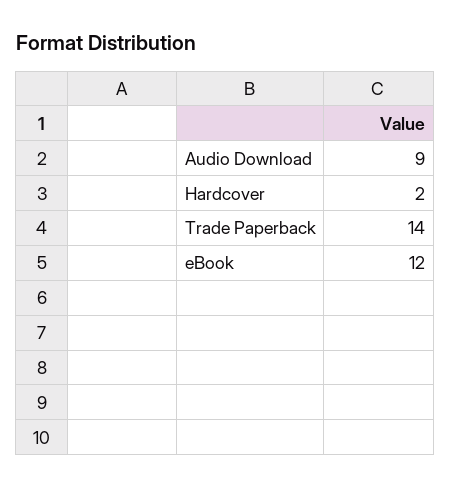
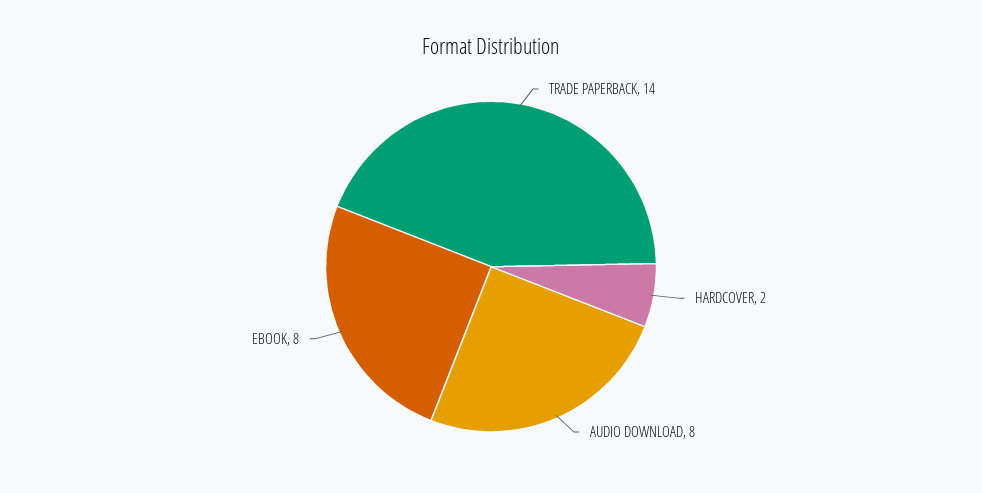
  {
-   "Audio Download": 9,
+   "Audio Download": 8,
    "Hardcover": 2,
    "Trade Paperback": 14,
-   "eBook": 12
+   "eBook": 8
  }

